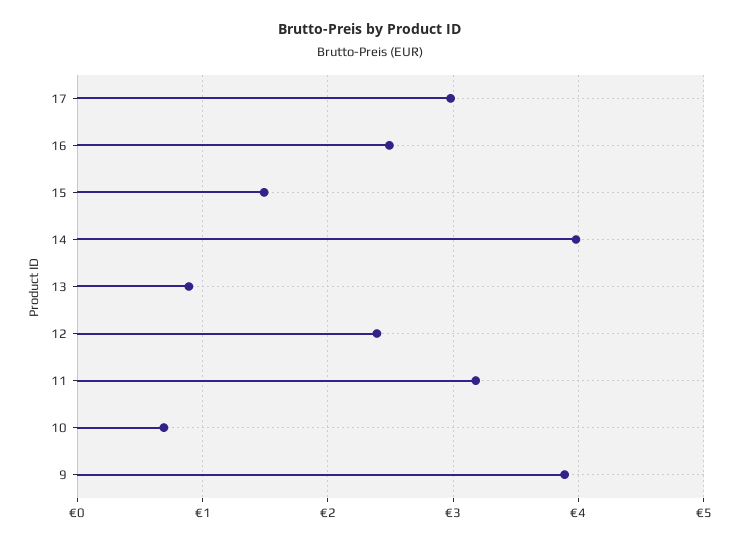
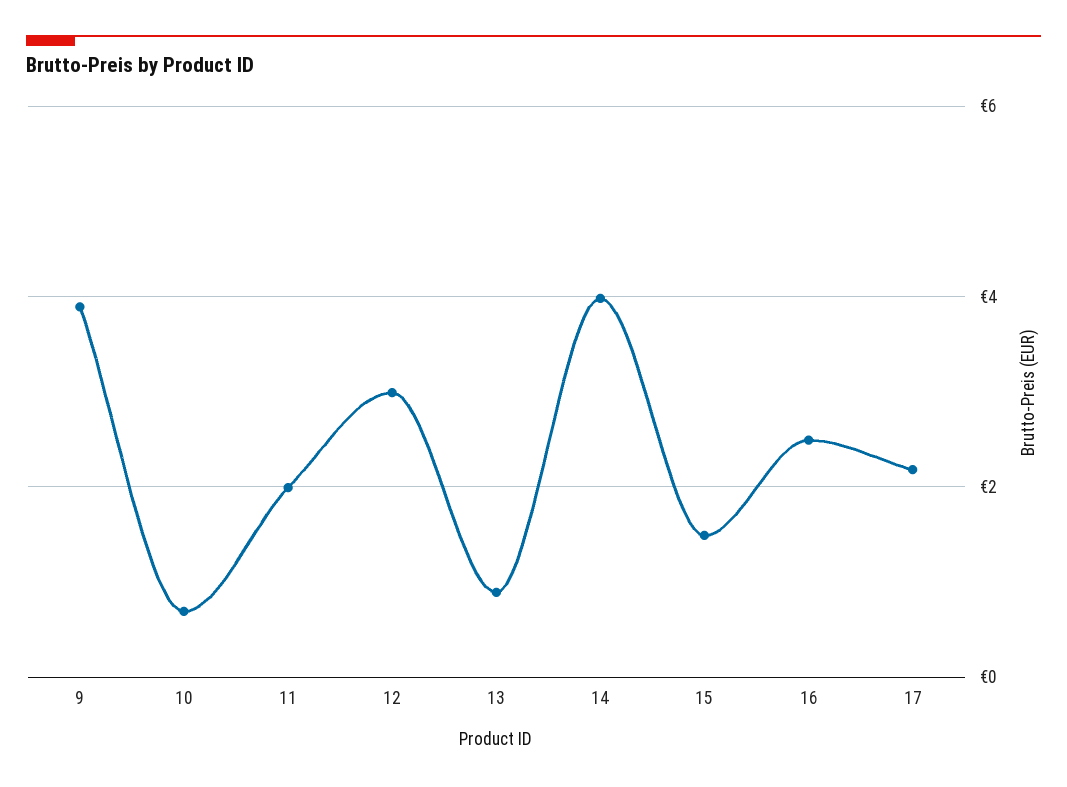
  {
-   "17": 3,
+   "17": 2.2,
    "16": 2.5,
    "15": 1.5,
    "14": 4,
    "13": 0.9,
-   "12": 2.4,
+   "12": 3,
-   "11": 3.2,
+   "11": 2,
    "10": 0.7,
    "9": 3.9
  }

